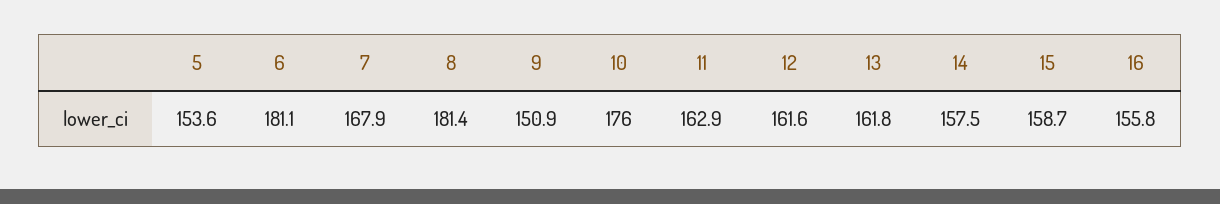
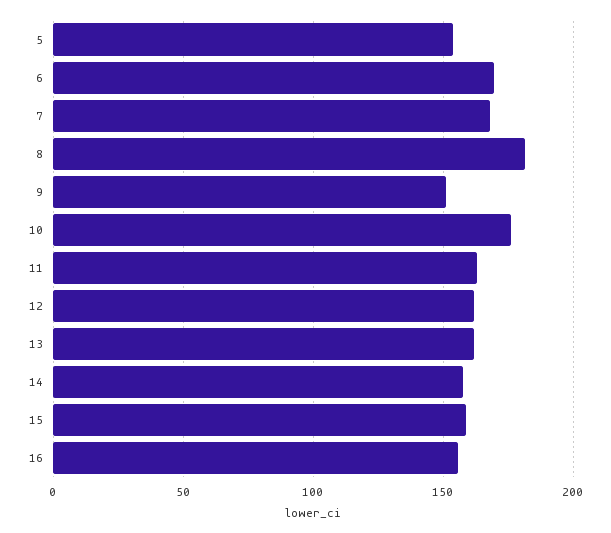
  {
    "5": 153.6,
-   "6": 181.1,
+   "6": 170,
    "7": 167.9,
    "8": 181.4,
    "9": 150.9,
    "10": 176,
    "11": 162.9,
    "12": 161.6,
    "13": 161.8,
    "14": 157.5,
    "15": 158.7,
    "16": 155.8
  }

